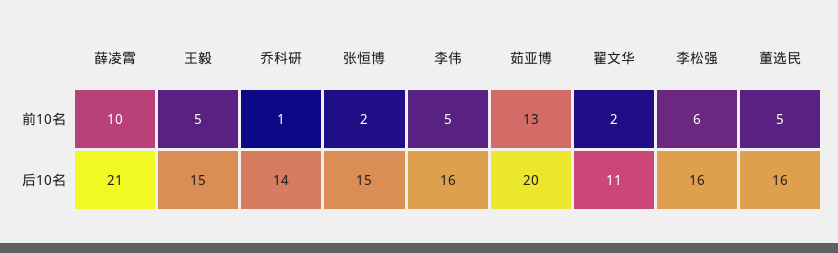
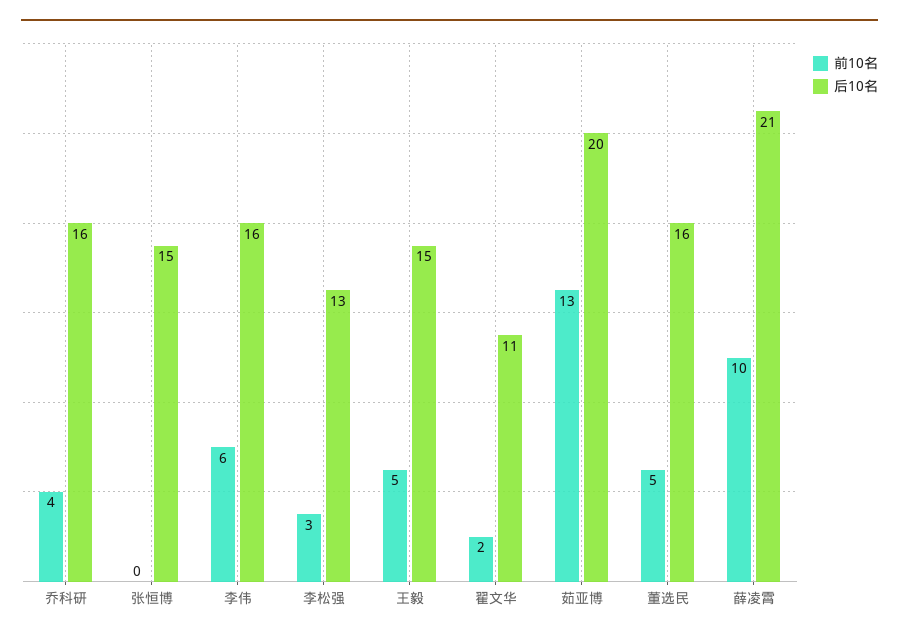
  {
    "前10名": {
      "薛凌霄": 10,
      "王毅": 5,
-     "乔科研": 1,
+     "乔科研": 4,
-     "张恒博": 2,
+     "张恒博": 0,
-     "李伟": 5,
+     "李伟": 6,
      "茹亚博": 13,
      "翟文华": 2,
-     "李松强": 6,
+     "李松强": 3,
      "董选民": 5
    },
    "后10名": {
      "薛凌霄": 21,
      "王毅": 15,
-     "乔科研": 14,
+     "乔科研": 16,
      "张恒博": 15,
      "李伟": 16,
      "茹亚博": 20,
      "翟文华": 11,
-     "李松强": 16,
+     "李松强": 13,
      "董选民": 16
    }
  }

